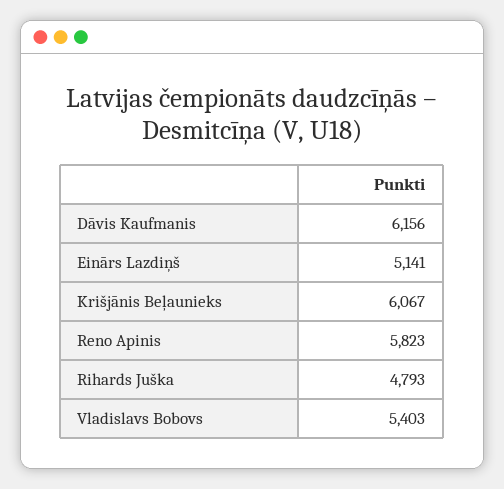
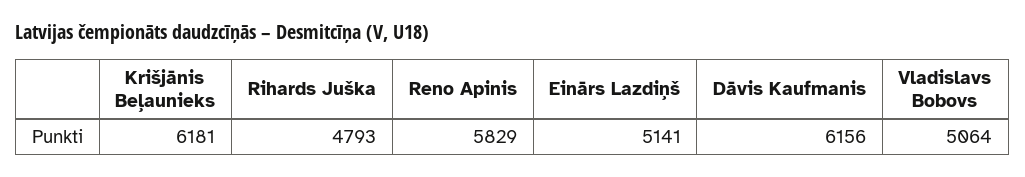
  {
    "Dāvis Kaufmanis": 6156,
    "Einārs Lazdiņš": 5141,
-   "Krišjānis Beļaunieks": 6067,
+   "Krišjānis Beļaunieks": 6181,
-   "Reno Apinis": 5823,
+   "Reno Apinis": 5829,
    "Rihards Juška": 4793,
-   "Vladislavs Bobovs": 5403
+   "Vladislavs Bobovs": 5064
  }

